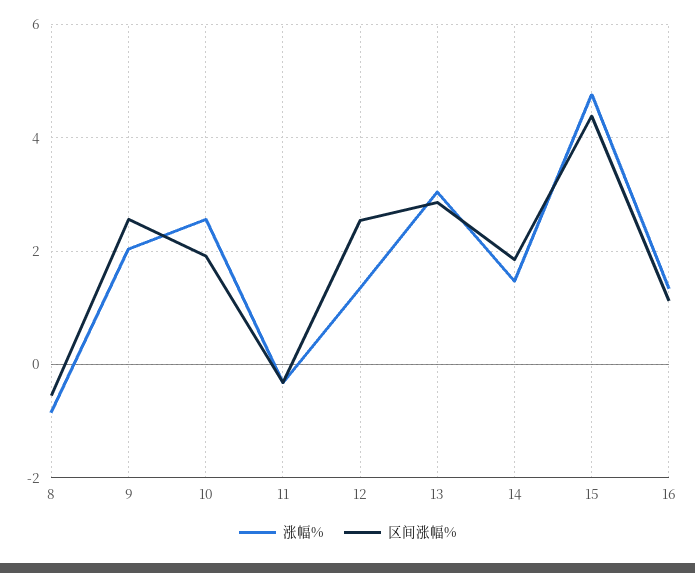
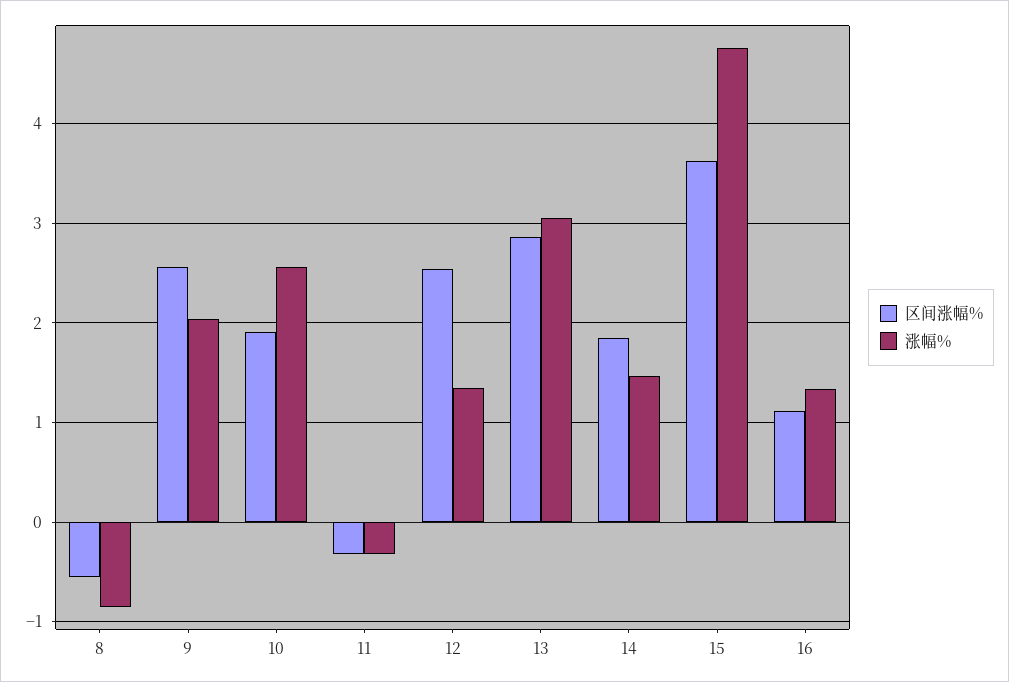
  {
    "涨幅%": {
      "8": -0.9,
      "9": 2,
      "10": 2.6,
      "11": -0.3,
      "12": 1.4,
      "13": 3.1,
      "14": 1.5,
      "15": 4.8,
      "16": 1.3
    },
    "区间涨幅%": {
      "8": -0.6,
      "9": 2.6,
      "10": 1.9,
      "11": -0.3,
      "12": 2.5,
      "13": 2.9,
      "14": 1.9,
-     "15": 4.4,
+     "15": 3.6,
      "16": 1.1
    }
  }

